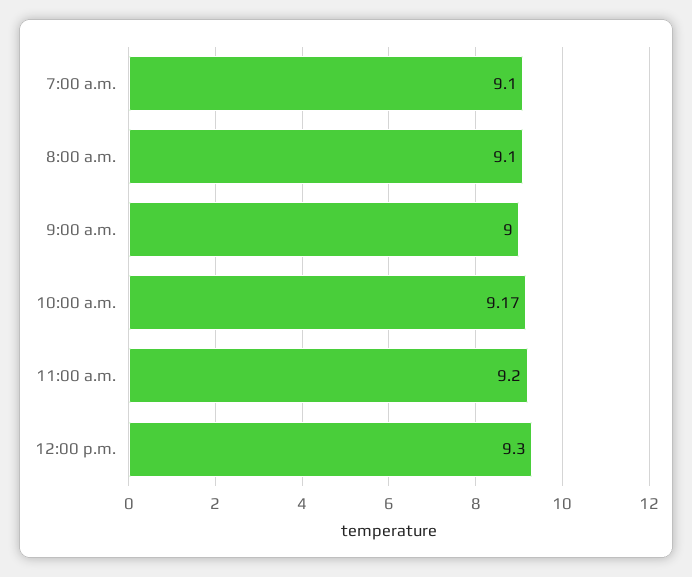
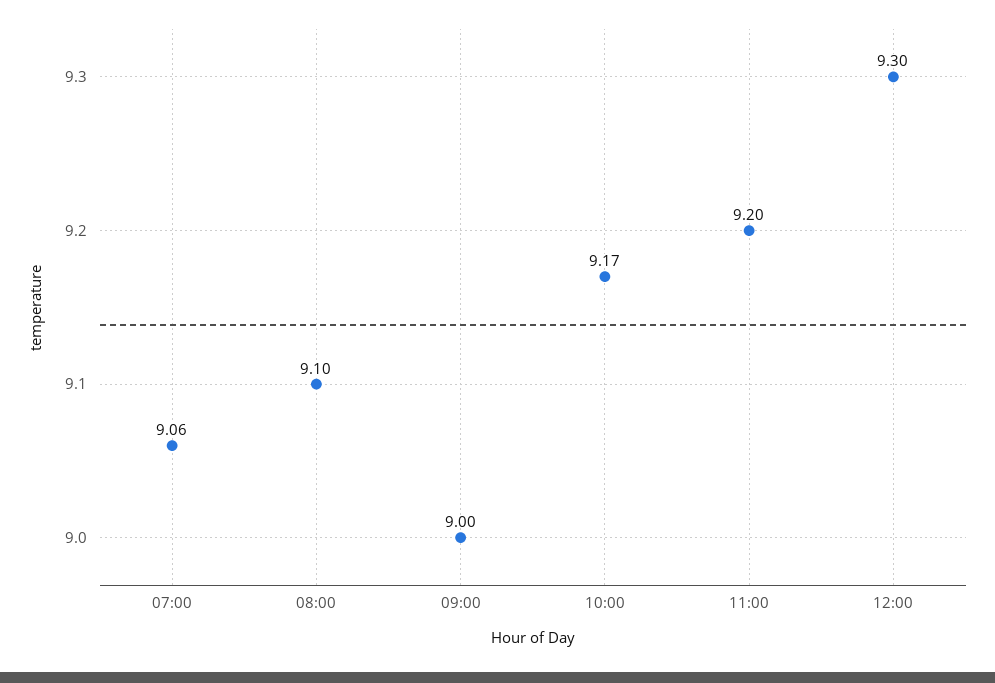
  {
-   "7:00 a.m.": 9.1,
+   "7:00 a.m.": 9.06,
    "8:00 a.m.": 9.1,
    "9:00 a.m.": 9,
    "10:00 a.m.": 9.17,
    "11:00 a.m.": 9.2,
    "12:00 p.m.": 9.3
  }

